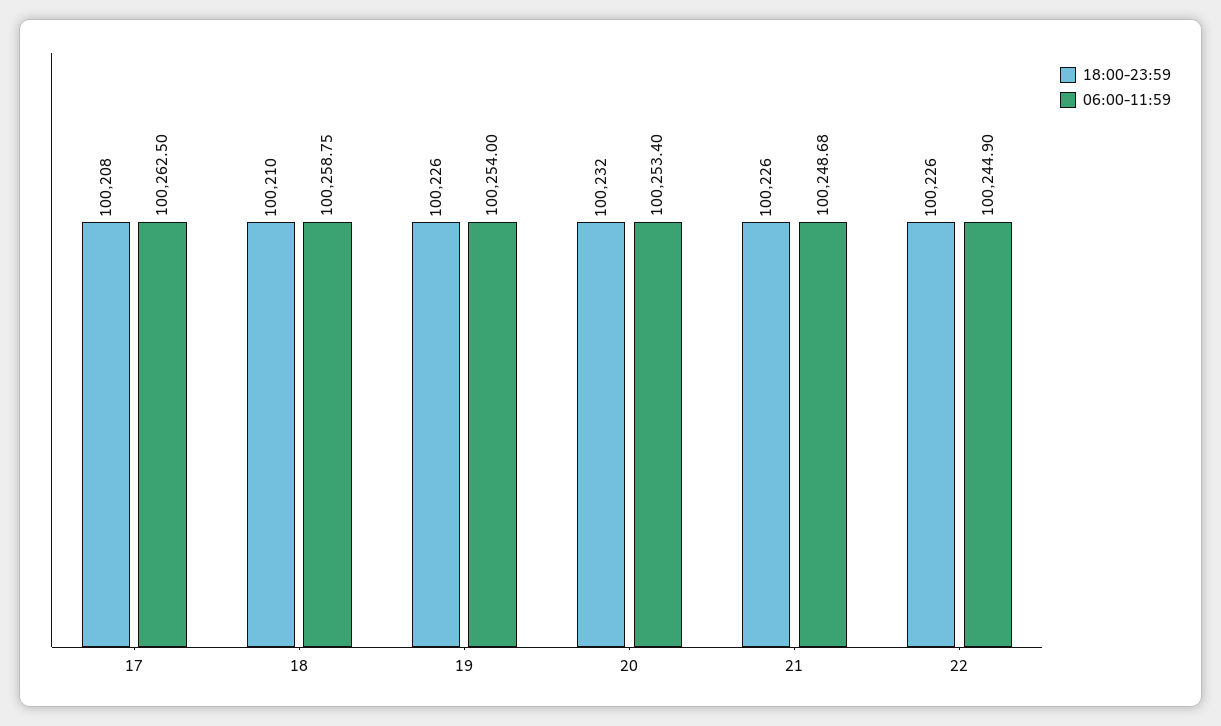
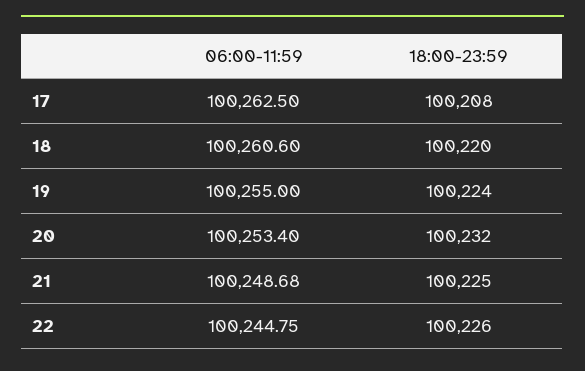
  {
    "18:00-23:59": {
      "17": 100208,
-     "18": 100210,
+     "18": 100220,
-     "19": 100226,
+     "19": 100224,
      "20": 100232,
-     "21": 100226,
+     "21": 100225,
      "22": 100226
    },
    "06:00-11:59": {
      "17": 100262.5,
-     "18": 100258.75,
+     "18": 100260.6,
-     "19": 100254,
+     "19": 100255,
      "20": 100253.4,
      "21": 100248.68,
-     "22": 100244.9
+     "22": 100244.75
    }
  }

